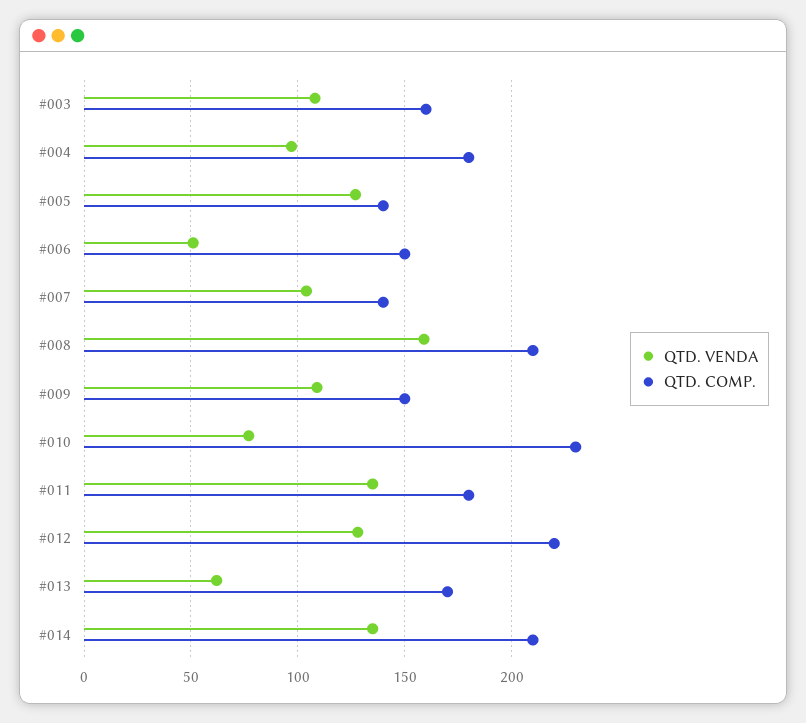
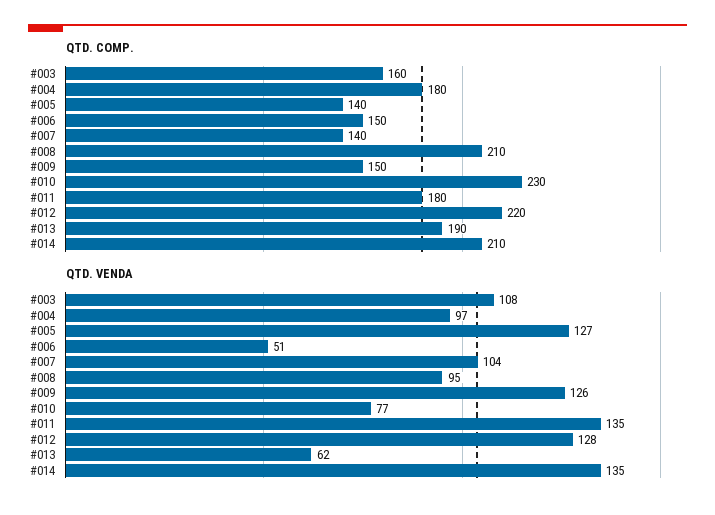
  {
    "QTD. VENDA": {
      "#003": 108,
      "#004": 97,
      "#005": 127,
      "#006": 51,
      "#007": 104,
-     "#008": 160,
+     "#008": 95,
-     "#009": 110,
+     "#009": 126,
      "#010": 77,
      "#011": 135,
      "#012": 128,
      "#013": 62,
      "#014": 135
    },
    "QTD. COMP.": {
      "#003": 160,
      "#004": 180,
      "#005": 140,
      "#006": 150,
      "#007": 140,
      "#008": 210,
      "#009": 150,
      "#010": 230,
      "#011": 180,
      "#012": 220,
-     "#013": 170,
+     "#013": 190,
      "#014": 210
    }
  }

